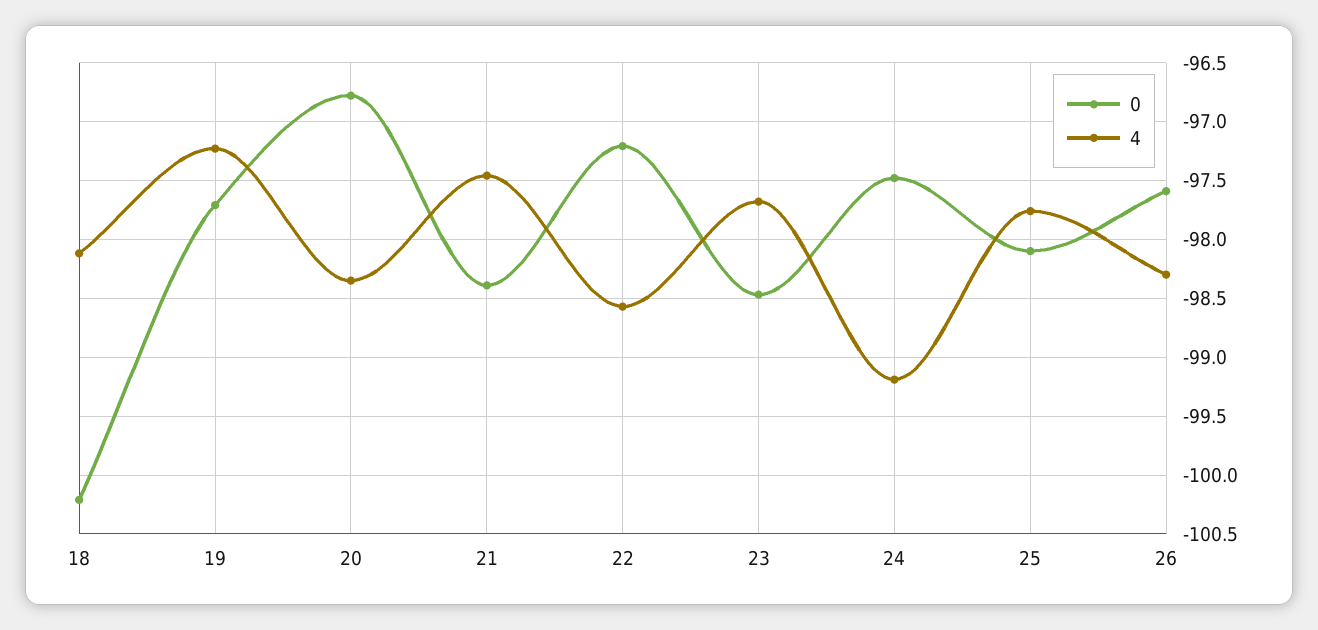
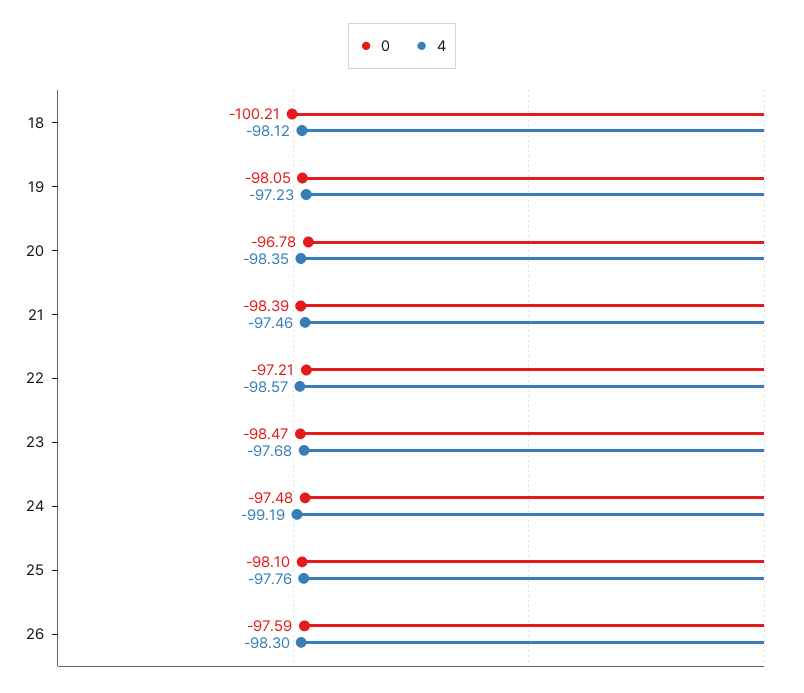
  {
    "0": {
      "18": -100.21,
-     "19": -97.7,
+     "19": -98.05,
      "20": -96.78,
      "21": -98.39,
      "22": -97.21,
      "23": -98.47,
      "24": -97.48,
      "25": -98.1,
      "26": -97.59
    },
    "4": {
      "18": -98.12,
      "19": -97.23,
      "20": -98.35,
      "21": -97.46,
      "22": -98.57,
      "23": -97.68,
      "24": -99.19,
      "25": -97.76,
      "26": -98.3
    }
  }

